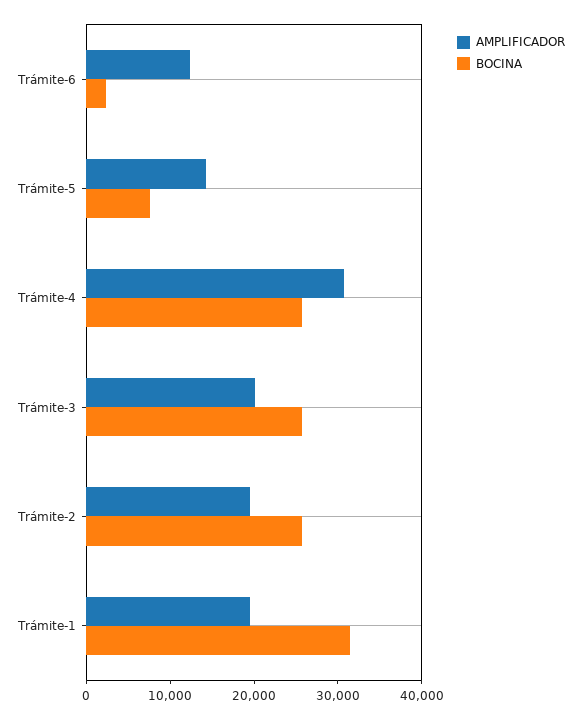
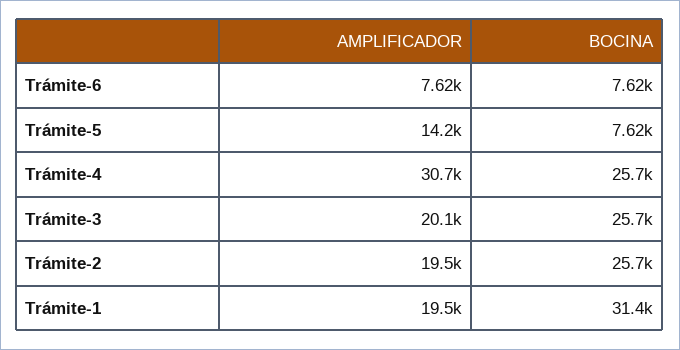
  {
    "AMPLIFICADOR": {
-     "Trámite-6": 12000,
+     "Trámite-6": 7620,
      "Trámite-5": 14200,
      "Trámite-4": 30700,
      "Trámite-3": 20100,
      "Trámite-2": 19500,
      "Trámite-1": 19500
    },
    "BOCINA": {
-     "Trámite-6": 2000,
+     "Trámite-6": 7620,
      "Trámite-5": 7620,
      "Trámite-4": 25700,
      "Trámite-3": 25700,
      "Trámite-2": 25700,
      "Trámite-1": 31400
    }
  }

